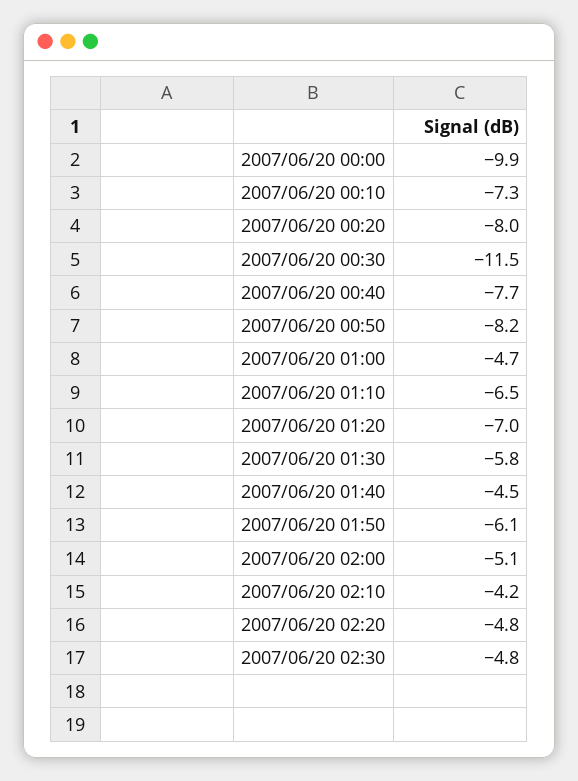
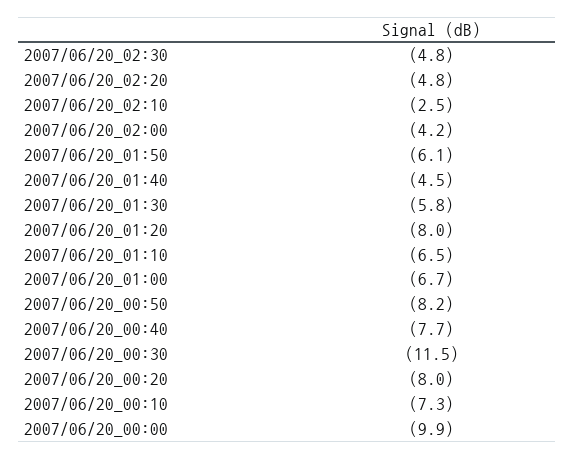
  {
    "2007/06/20 00:00": -9.9,
    "2007/06/20 00:10": -7.3,
    "2007/06/20 00:20": -8,
    "2007/06/20 00:30": -11.5,
    "2007/06/20 00:40": -7.7,
    "2007/06/20 00:50": -8.2,
-   "2007/06/20 01:00": -4.7,
+   "2007/06/20 01:00": -6.7,
    "2007/06/20 01:10": -6.5,
-   "2007/06/20 01:20": -7,
+   "2007/06/20 01:20": -8,
    "2007/06/20 01:30": -5.8,
    "2007/06/20 01:40": -4.5,
    "2007/06/20 01:50": -6.1,
-   "2007/06/20 02:00": -5.1,
+   "2007/06/20 02:00": -4.2,
-   "2007/06/20 02:10": -4.2,
+   "2007/06/20 02:10": -2.5,
    "2007/06/20 02:20": -4.8,
    "2007/06/20 02:30": -4.8
  }

